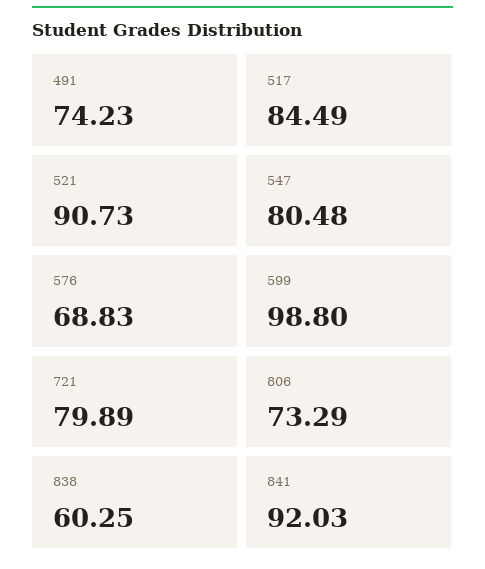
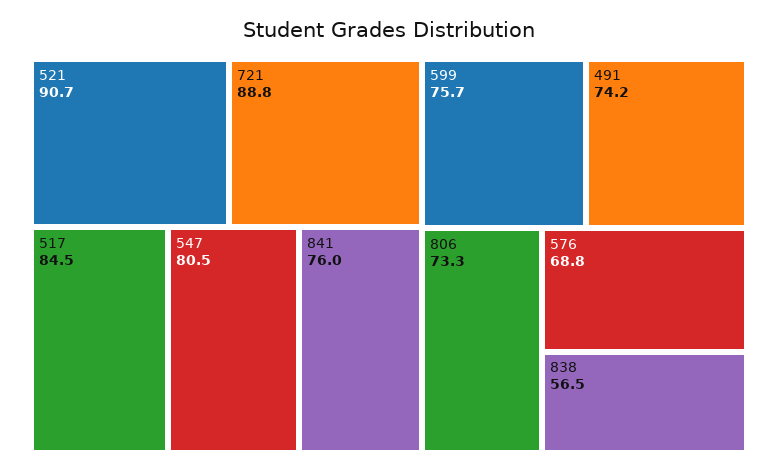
  {
    "491": 74.23,
    "517": 84.49,
    "521": 90.73,
    "547": 80.48,
    "576": 68.83,
-   "599": 98.8,
+   "599": 75.7,
-   "721": 79.89,
+   "721": 88.8,
    "806": 73.29,
-   "838": 60.25,
+   "838": 56.5,
-   "841": 92.03
+   "841": 76
  }

